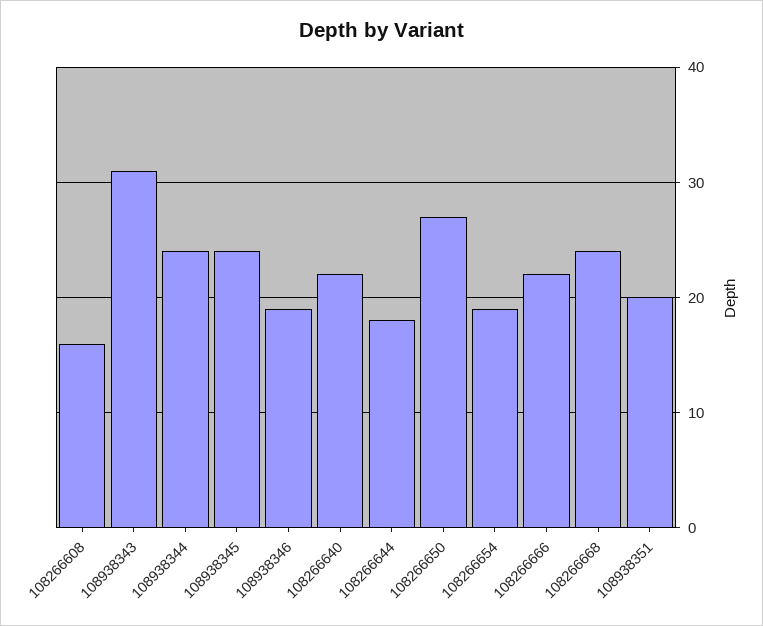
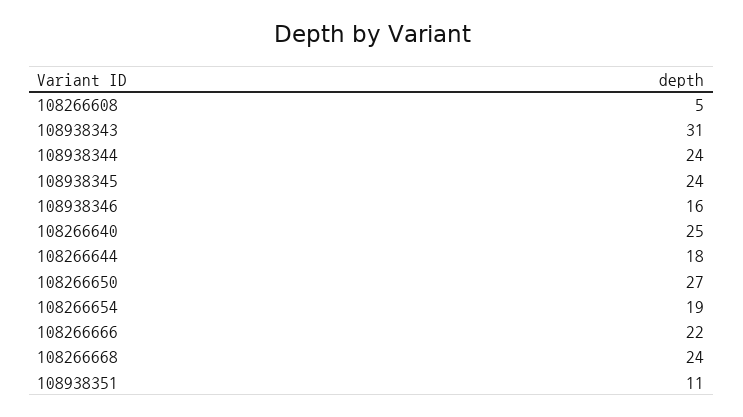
  {
-   "108266608": 16,
+   "108266608": 5,
    "108938343": 31,
    "108938344": 24,
    "108938345": 24,
-   "108938346": 19,
+   "108938346": 16,
-   "108266640": 22,
+   "108266640": 25,
    "108266644": 18,
    "108266650": 27,
    "108266654": 19,
    "108266666": 22,
    "108266668": 24,
-   "108938351": 20
+   "108938351": 11
  }

